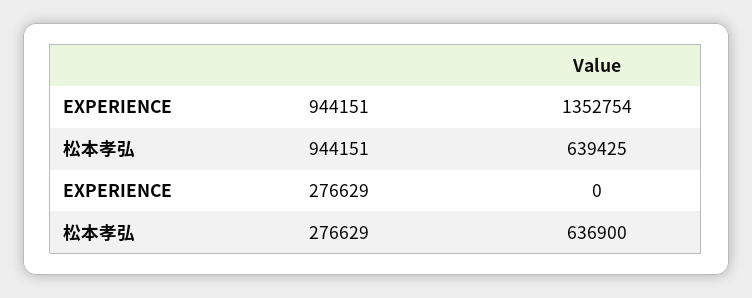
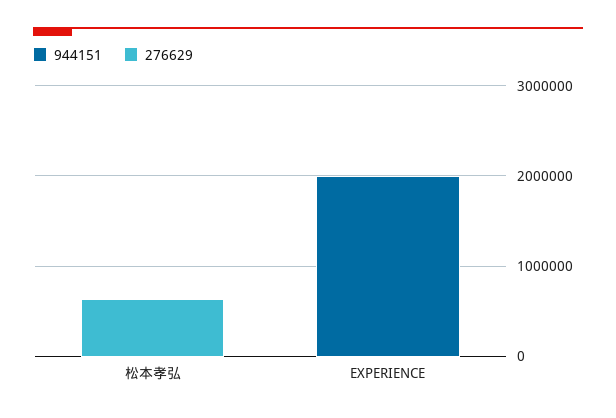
  {
    "944151": {
-     "EXPERIENCE": 1352754,
+     "EXPERIENCE": 2000000,
-     "松本孝弘": 639425
+     "松本孝弘": 0
    },
    "276629": {
      "EXPERIENCE": 0,
      "松本孝弘": 636900
    }
  }

